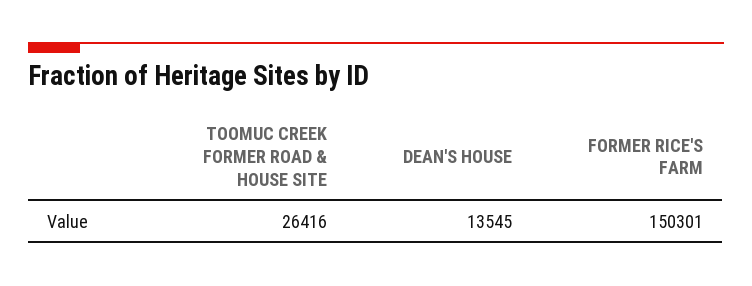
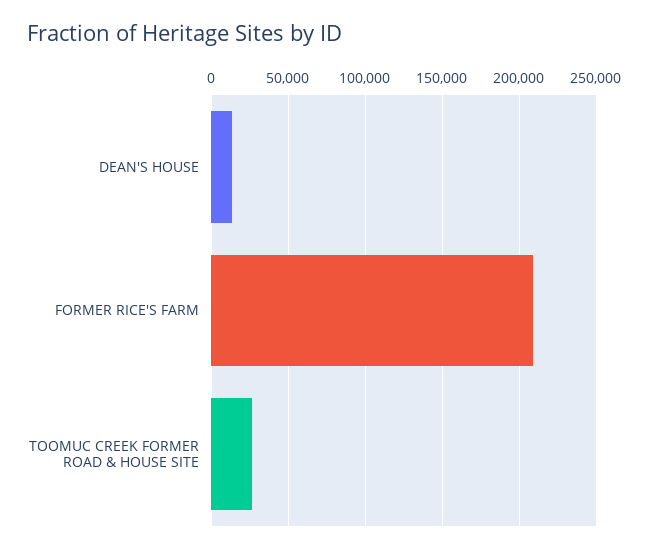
  {
    "TOOMUC CREEK FORMER ROAD & HOUSE SITE": 26416,
    "DEAN'S HOUSE": 13545,
-   "FORMER RICE'S FARM": 150301
+   "FORMER RICE'S FARM": 210000
  }

